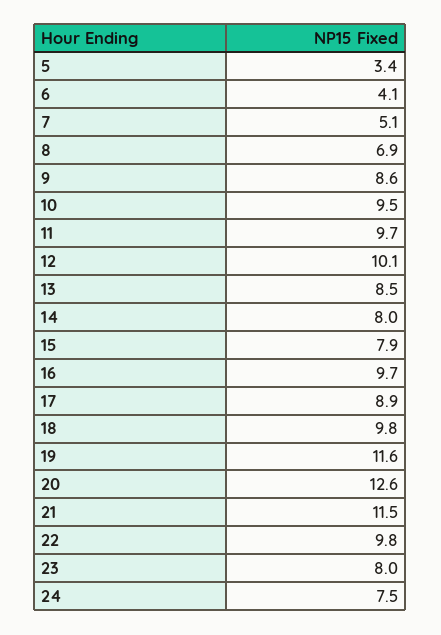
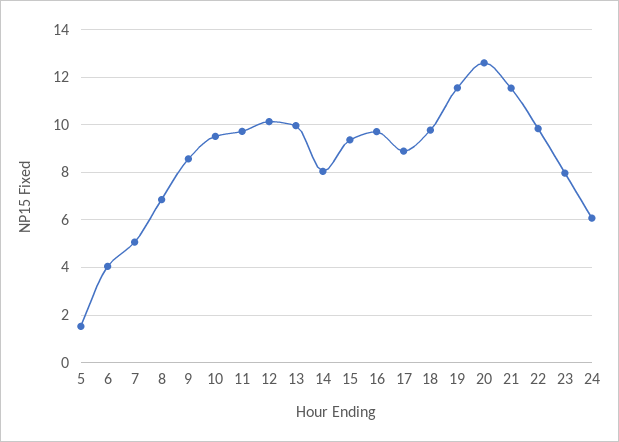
  {
-   "5": 3.4,
+   "5": 1.5,
    "6": 4.1,
    "7": 5.1,
    "8": 6.9,
    "9": 8.6,
    "10": 9.5,
    "11": 9.7,
    "12": 10.1,
-   "13": 8.5,
+   "13": 10,
    "14": 8,
-   "15": 7.9,
+   "15": 9.5,
    "16": 9.7,
    "17": 8.9,
    "18": 9.8,
    "19": 11.6,
    "20": 12.6,
    "21": 11.5,
    "22": 9.8,
    "23": 8,
-   "24": 7.5
+   "24": 6
  }

